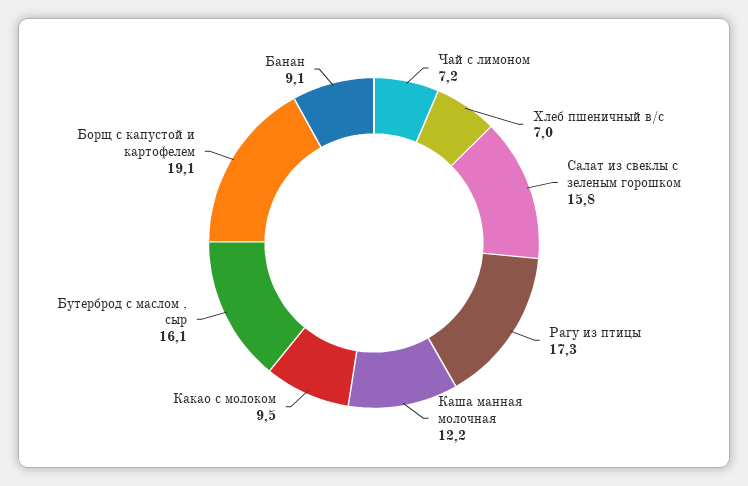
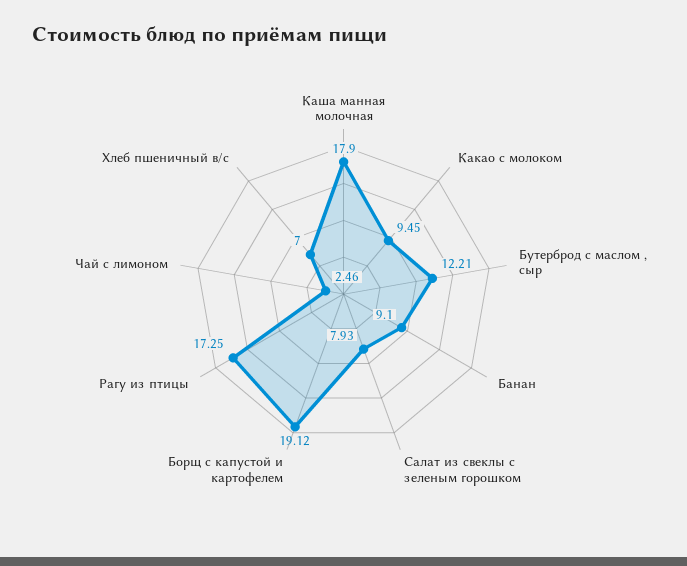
  {
-   "Чай с лимоном": 7.2,
+   "Чай с лимоном": 2.46,
    "Хлеб пшеничный в/с": 7,
-   "Салат из свеклы с зеленым горошком": 15.8,
+   "Салат из свеклы с зеленым горошком": 7.93,
    "Рагу из птицы": 17.25,
-   "Каша манная молочная": 12.2,
+   "Каша манная молочная": 17.9,
    "Какао с молоком": 9.45,
-   "Бутерброд с маслом , сыр": 16.1,
+   "Бутерброд с маслом , сыр": 12.21,
    "Борщ с капустой и картофелем": 19.12,
    "Банан": 9.1
  }

